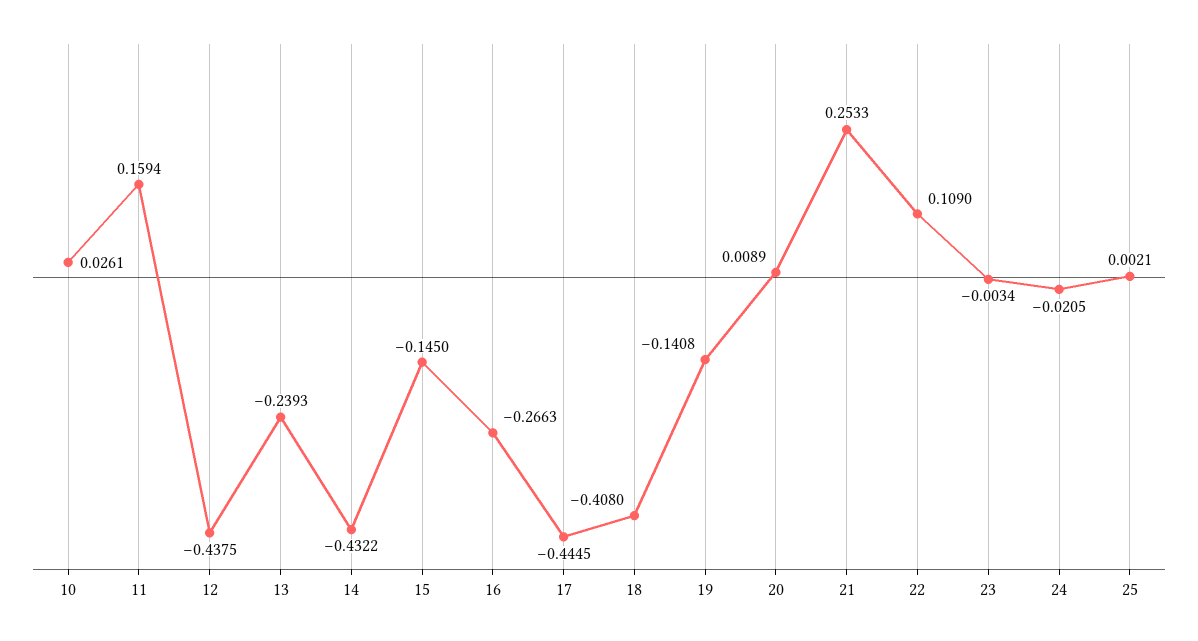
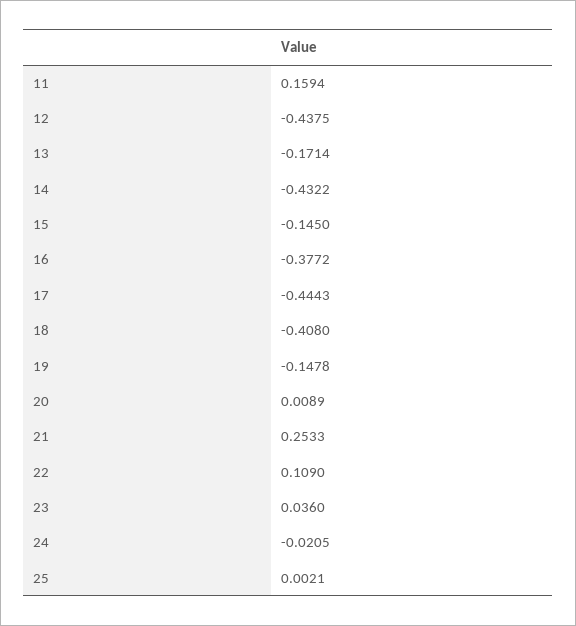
  {
-   "10": 0.0261,
    "11": 0.1594,
    "12": -0.4375,
-   "13": -0.2393,
+   "13": -0.1714,
    "14": -0.4322,
    "15": -0.145,
-   "16": -0.2663,
+   "16": -0.3772,
-   "17": -0.4445,
+   "17": -0.4443,
    "18": -0.408,
-   "19": -0.1408,
+   "19": -0.1478,
    "20": 0.0089,
    "21": 0.2533,
    "22": 0.109,
-   "23": -0.0034,
+   "23": 0.036,
    "24": -0.0205,
    "25": 0.0021
  }

